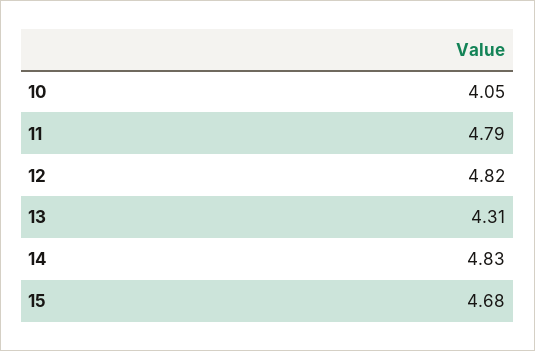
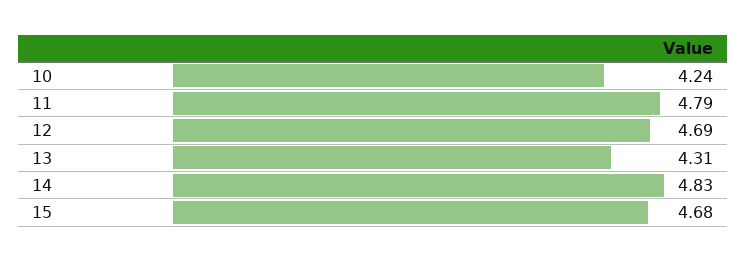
  {
-   "10": 4.05,
+   "10": 4.24,
    "11": 4.79,
-   "12": 4.82,
+   "12": 4.69,
    "13": 4.31,
    "14": 4.83,
    "15": 4.68
  }

